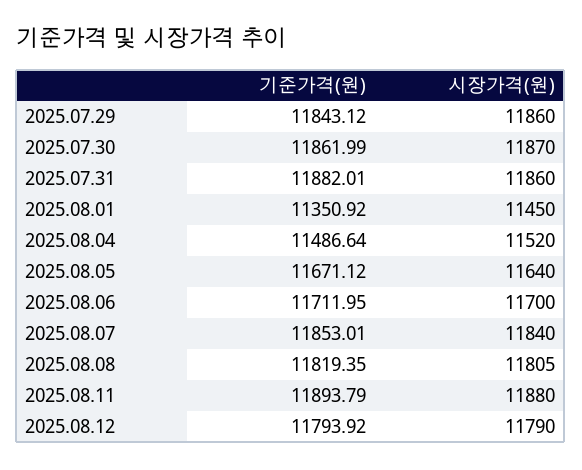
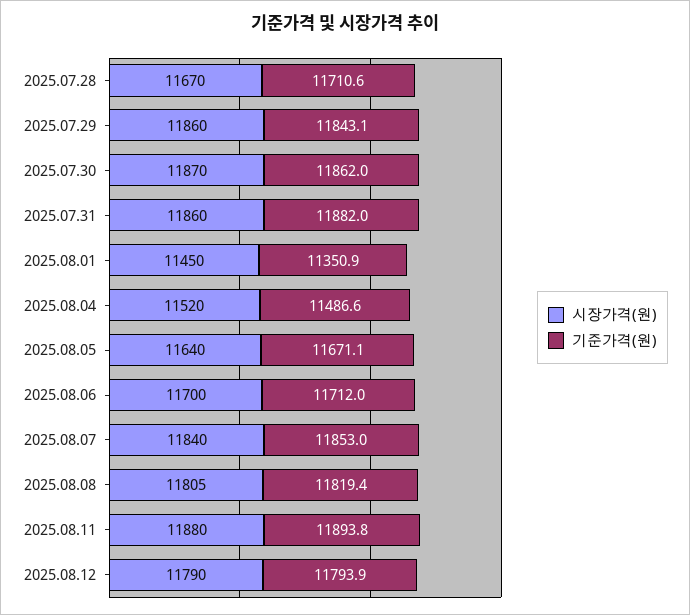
  {
    "기준가격(원)": {
      "2025.07.29": 11843.12,
      "2025.07.30": 11861.99,
      "2025.07.31": 11882.01,
      "2025.08.01": 11350.92,
      "2025.08.04": 11486.64,
      "2025.08.05": 11671.12,
      "2025.08.06": 11711.95,
      "2025.08.07": 11853.01,
      "2025.08.08": 11819.35,
      "2025.08.11": 11893.79,
-     "2025.08.12": 11793.92
+     "2025.08.12": 11793.92,
+     "2025.07.28": 11710.6
    },
    "시장가격(원)": {
      "2025.07.29": 11860,
      "2025.07.30": 11870,
      "2025.07.31": 11860,
      "2025.08.01": 11450,
      "2025.08.04": 11520,
      "2025.08.05": 11640,
      "2025.08.06": 11700,
      "2025.08.07": 11840,
      "2025.08.08": 11805,
      "2025.08.11": 11880,
-     "2025.08.12": 11790
+     "2025.08.12": 11790,
+     "2025.07.28": 11670
    }
  }

